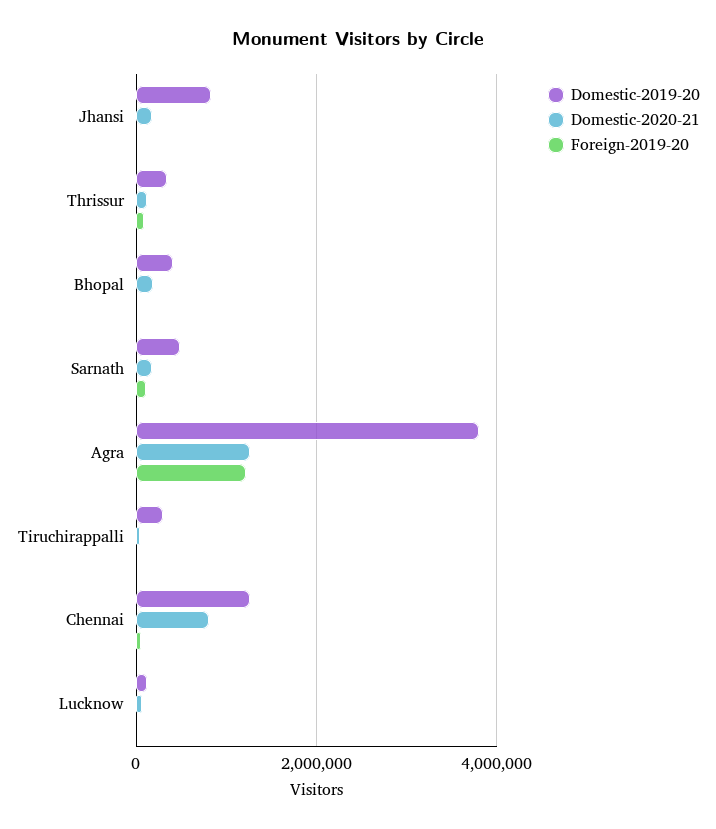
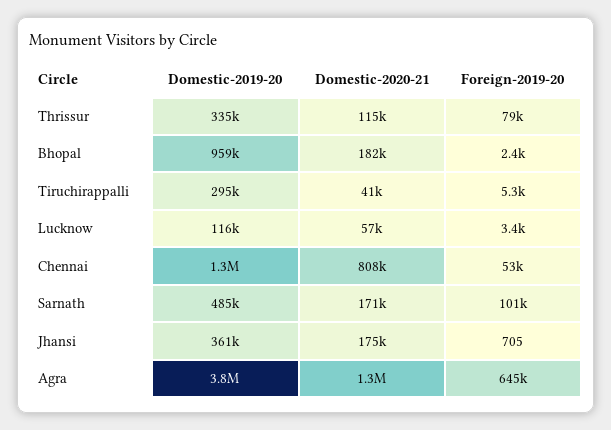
  {
    "Domestic-2019-20": {
-     "Jhansi": 800000,
+     "Jhansi": 361000,
      "Thrissur": 335000,
-     "Bhopal": 400000,
+     "Bhopal": 959000,
      "Sarnath": 485000,
      "Agra": 3800000,
      "Tiruchirappalli": 295000,
      "Chennai": 1300000,
      "Lucknow": 116000
    },
    "Domestic-2020-21": {
      "Jhansi": 175000,
      "Thrissur": 115000,
      "Bhopal": 182000,
      "Sarnath": 171000,
      "Agra": 1300000,
      "Tiruchirappalli": 41000,
      "Chennai": 808000,
      "Lucknow": 57000
    },
    "Foreign-2019-20": {
      "Jhansi": 705,
      "Thrissur": 79000,
      "Bhopal": 2400,
      "Sarnath": 101000,
-     "Agra": 1200000,
+     "Agra": 645000,
      "Tiruchirappalli": 5300,
      "Chennai": 53000,
      "Lucknow": 3400
    }
  }

